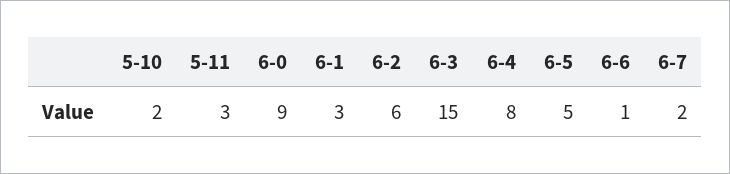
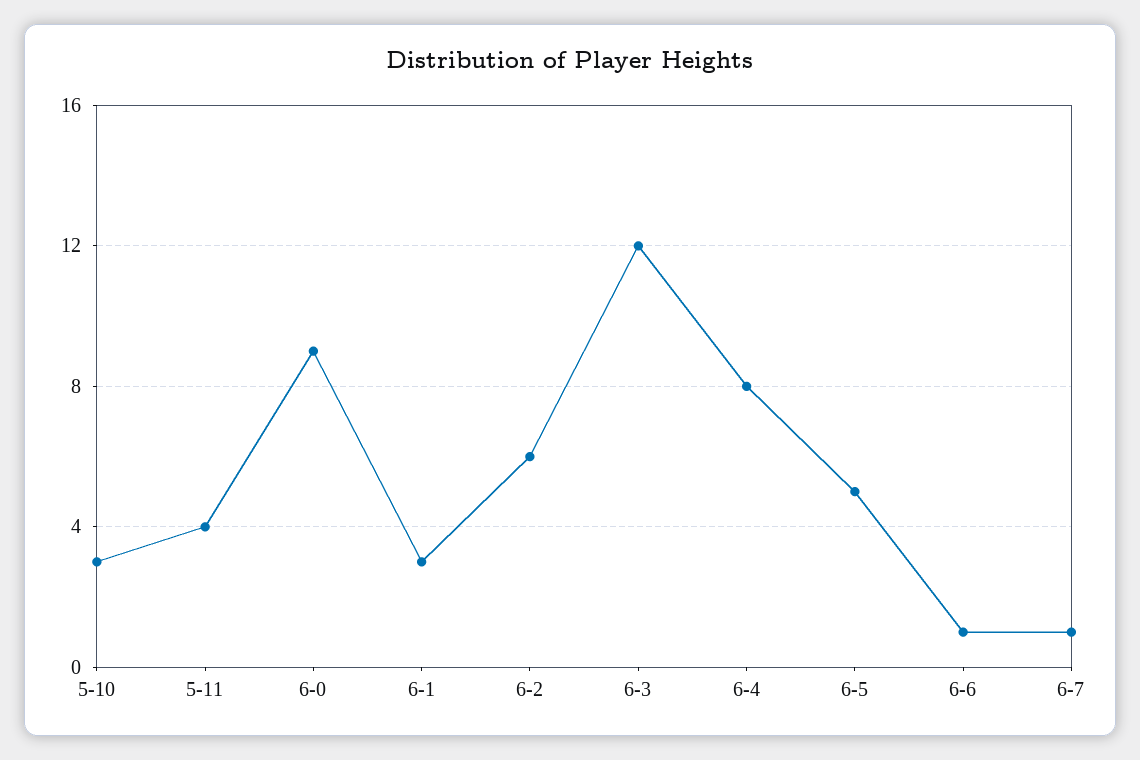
  {
-   "5-10": 2,
+   "5-10": 3,
-   "5-11": 3,
+   "5-11": 4,
    "6-0": 9,
    "6-1": 3,
    "6-2": 6,
-   "6-3": 15,
+   "6-3": 12,
    "6-4": 8,
    "6-5": 5,
    "6-6": 1,
-   "6-7": 2
+   "6-7": 1
  }

